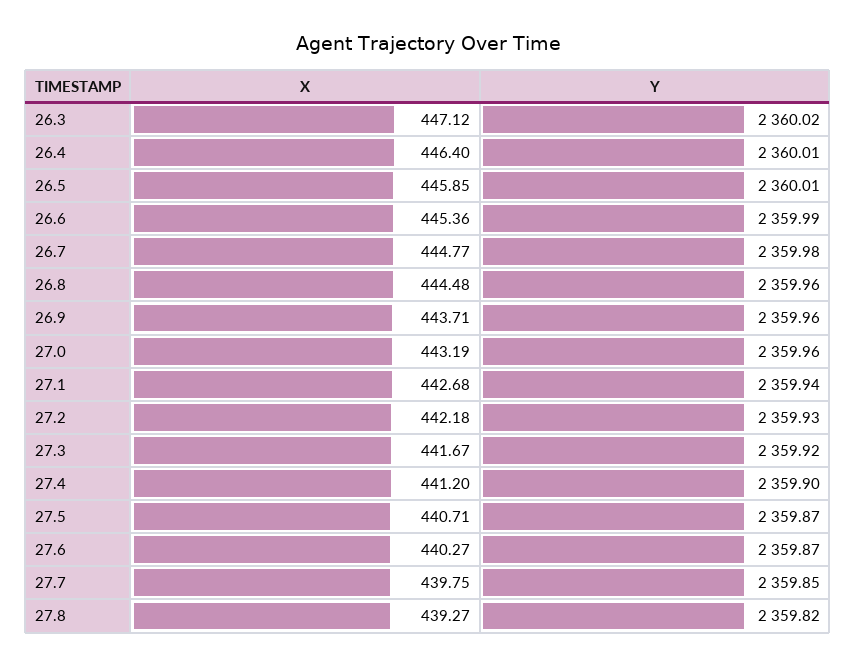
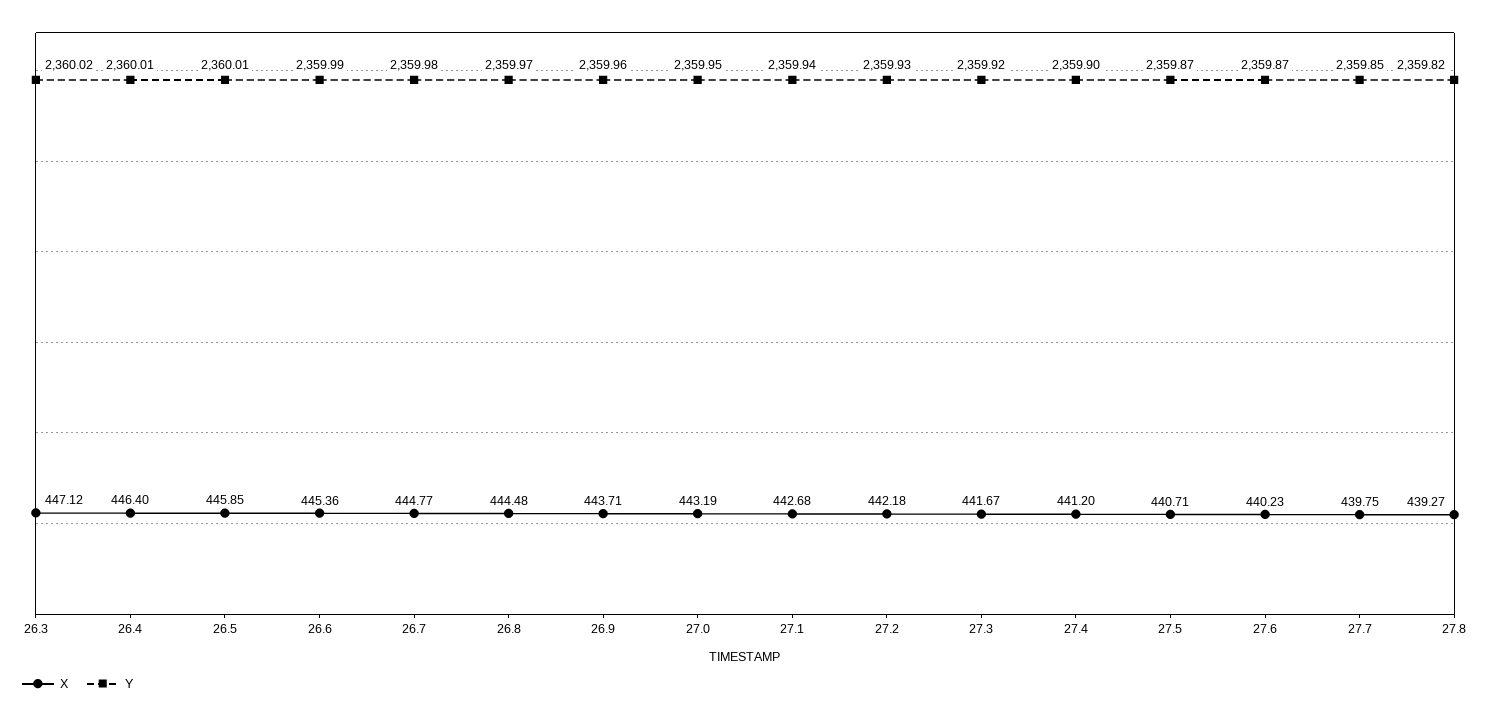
  {
    "X": {
      "26.3": 447.12,
      "26.4": 446.4,
      "26.5": 445.85,
      "26.6": 445.36,
      "26.7": 444.77,
      "26.8": 444.48,
      "26.9": 443.71,
      "27.0": 443.19,
      "27.1": 442.68,
      "27.2": 442.18,
      "27.3": 441.67,
      "27.4": 441.2,
      "27.5": 440.71,
-     "27.6": 440.27,
+     "27.6": 440.23,
      "27.7": 439.75,
      "27.8": 439.27
    },
    "Y": {
      "26.3": 2360.02,
      "26.4": 2360.01,
      "26.5": 2360.01,
      "26.6": 2359.99,
      "26.7": 2359.98,
-     "26.8": 2359.96,
+     "26.8": 2359.97,
      "26.9": 2359.96,
-     "27.0": 2359.96,
+     "27.0": 2359.95,
      "27.1": 2359.94,
      "27.2": 2359.93,
      "27.3": 2359.92,
      "27.4": 2359.9,
      "27.5": 2359.87,
      "27.6": 2359.87,
      "27.7": 2359.85,
      "27.8": 2359.82
    }
  }

